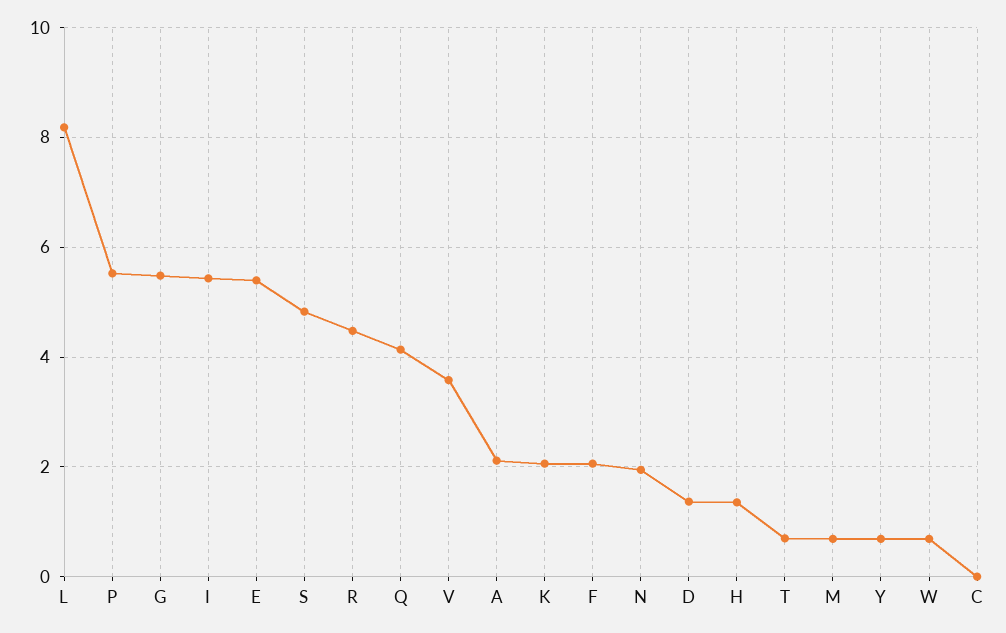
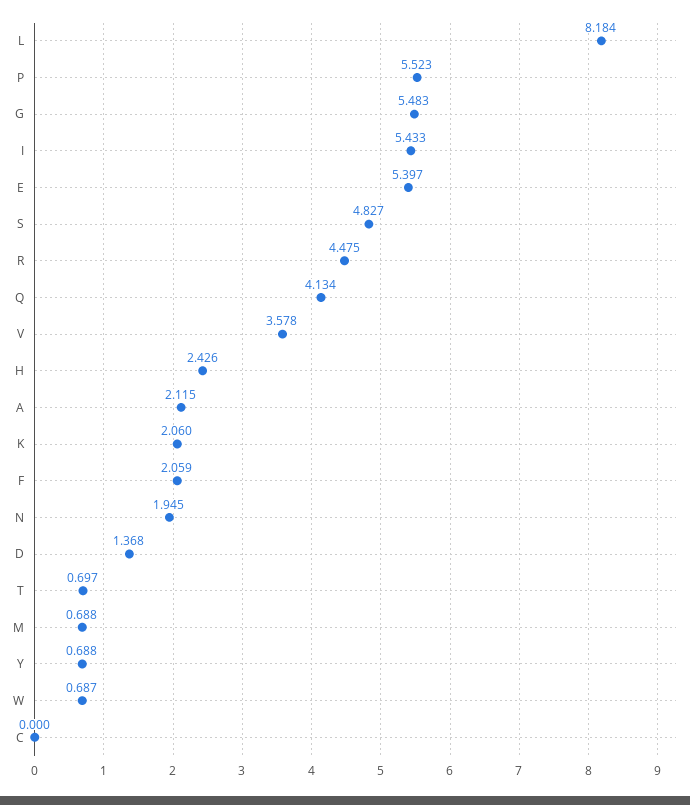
  {
    "L": 8.184,
    "P": 5.523,
    "G": 5.483,
    "I": 5.433,
    "E": 5.397,
    "S": 4.827,
    "R": 4.475,
    "Q": 4.134,
    "V": 3.578,
    "A": 2.115,
    "K": 2.06,
    "F": 2.059,
    "N": 1.945,
    "D": 1.368,
-   "H": 1.4,
+   "H": 2.426,
    "T": 0.697,
    "M": 0.688,
    "Y": 0.688,
    "W": 0.687,
    "C": 0
  }

